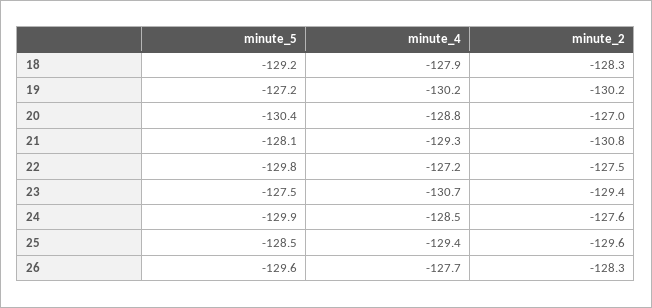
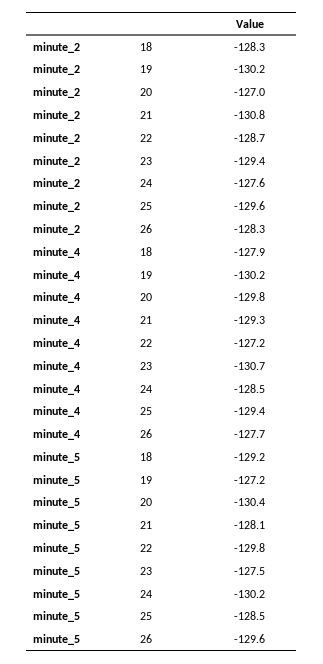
  {
    "minute_5": {
      "18": -129.2,
      "19": -127.2,
      "20": -130.4,
      "21": -128.1,
      "22": -129.8,
      "23": -127.5,
-     "24": -129.9,
+     "24": -130.2,
      "25": -128.5,
      "26": -129.6
    },
    "minute_4": {
      "18": -127.9,
      "19": -130.2,
-     "20": -128.8,
+     "20": -129.8,
      "21": -129.3,
      "22": -127.2,
      "23": -130.7,
      "24": -128.5,
      "25": -129.4,
      "26": -127.7
    },
    "minute_2": {
      "18": -128.3,
      "19": -130.2,
      "20": -127,
      "21": -130.8,
-     "22": -127.5,
+     "22": -128.7,
      "23": -129.4,
      "24": -127.6,
      "25": -129.6,
      "26": -128.3
    }
  }

